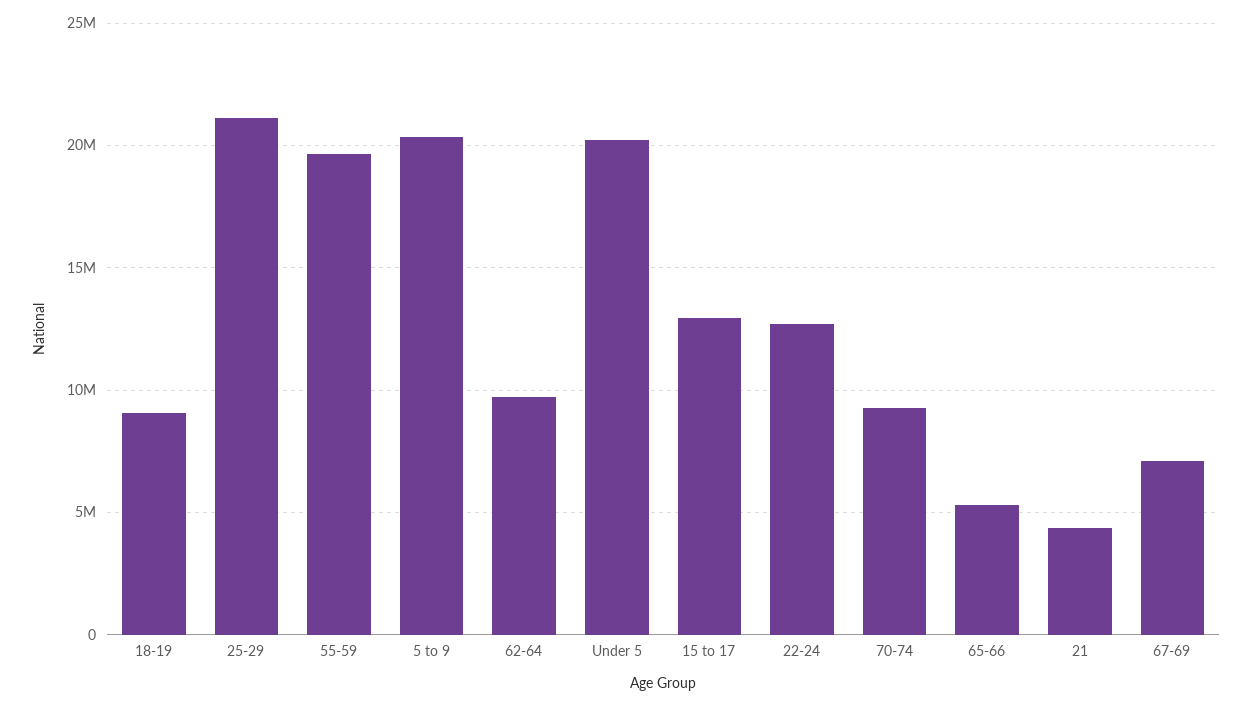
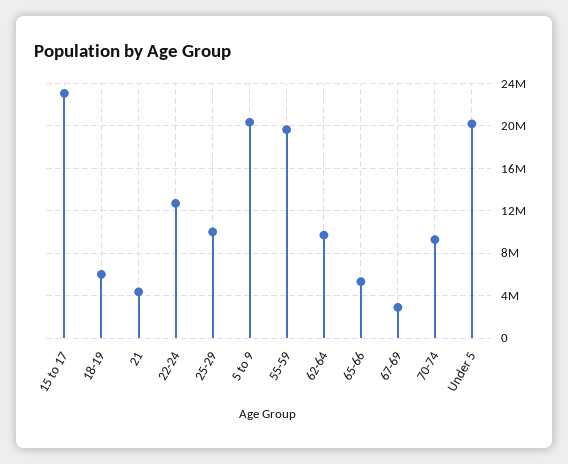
  {
-   "18-19": 9000000,
+   "18-19": 6000000,
-   "25-29": 21000000,
+   "25-29": 10000000,
    "55-59": 19500000,
    "5 to 9": 20500000,
    "62-64": 9500000,
    "Under 5": 20000000,
-   "15 to 17": 13000000,
+   "15 to 17": 23000000,
    "22-24": 12500000,
    "70-74": 9500000,
    "65-66": 5500000,
    "21": 4500000,
-   "67-69": 7000000
+   "67-69": 3000000
  }

